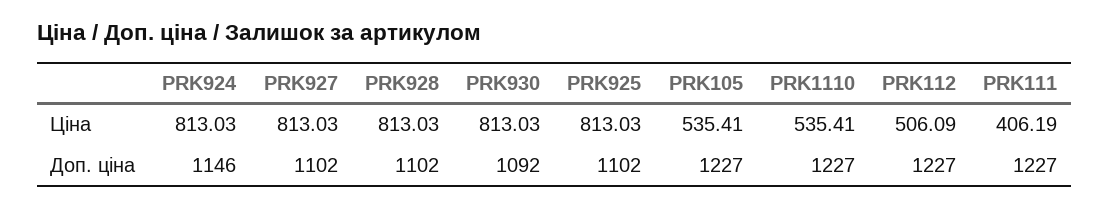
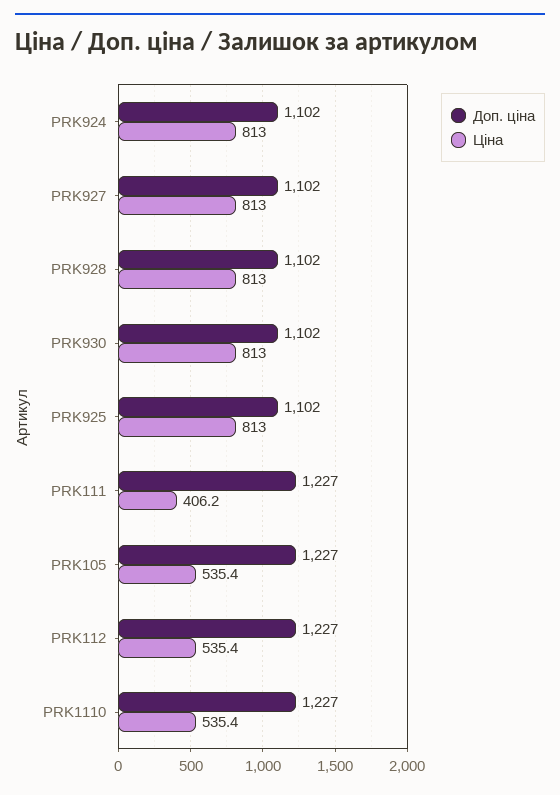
  {
    "Ціна": {
      "PRK924": 813.03,
      "PRK927": 813.03,
      "PRK928": 813.03,
      "PRK930": 813.03,
      "PRK925": 813.03,
      "PRK105": 535.41,
      "PRK1110": 535.41,
-     "PRK112": 506.09,
+     "PRK112": 535.4,
      "PRK111": 406.19
    },
    "Доп. ціна": {
-     "PRK924": 1146,
+     "PRK924": 1102,
      "PRK927": 1102,
      "PRK928": 1102,
-     "PRK930": 1092,
+     "PRK930": 1102,
      "PRK925": 1102,
      "PRK105": 1227,
      "PRK1110": 1227,
      "PRK112": 1227,
      "PRK111": 1227
    }
  }

